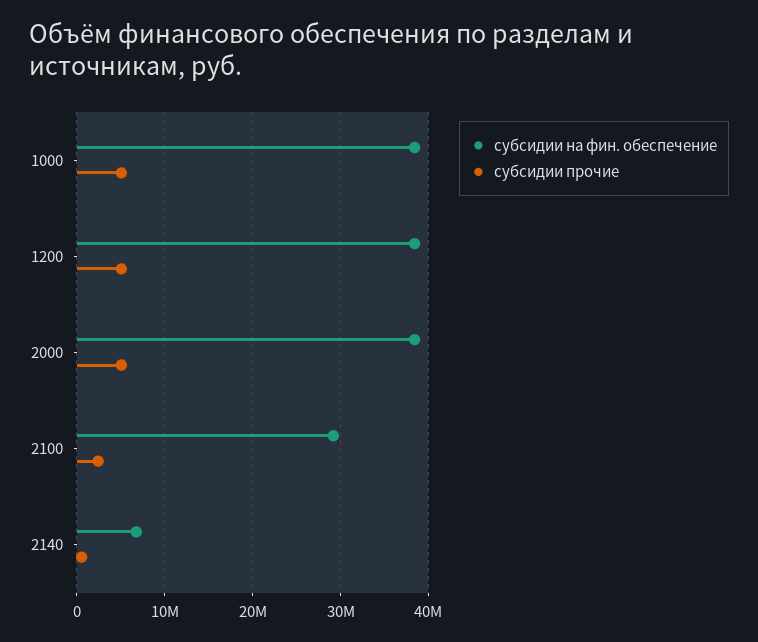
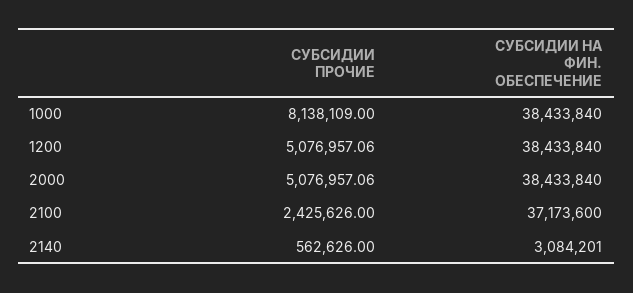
  {
    "субсидии на фин. обеспечение": {
      "1000": 38433840,
      "1200": 38433840,
      "2000": 38433840,
-     "2100": 29000000,
+     "2100": 37173600,
-     "2140": 7000000
+     "2140": 3084201
    },
    "субсидии прочие": {
-     "1000": 5000000,
+     "1000": 8138109,
      "1200": 5076957.06,
      "2000": 5076957.06,
      "2100": 2425626,
      "2140": 562626
    }
  }

